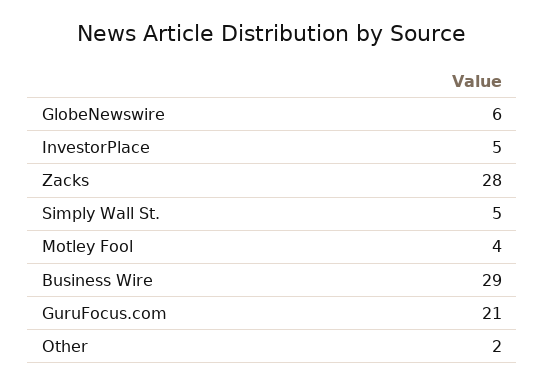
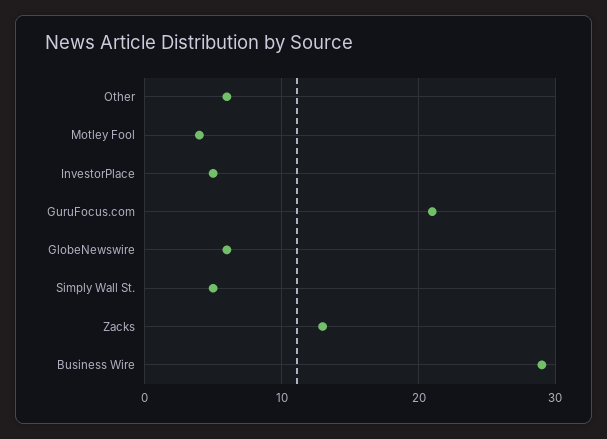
  {
    "GlobeNewswire": 6,
    "InvestorPlace": 5,
-   "Zacks": 28,
+   "Zacks": 13,
    "Simply Wall St.": 5,
    "Motley Fool": 4,
    "Business Wire": 29,
    "GuruFocus.com": 21,
-   "Other": 2
+   "Other": 6
  }

